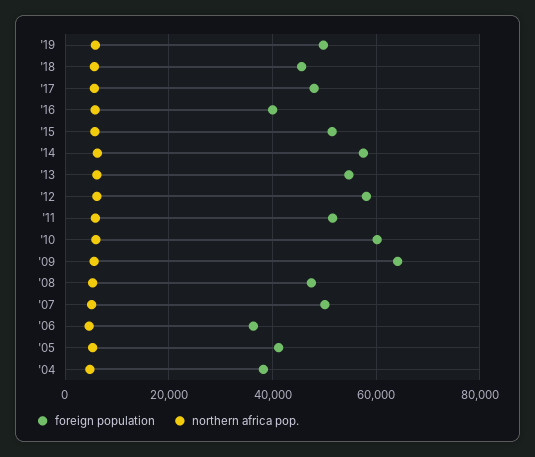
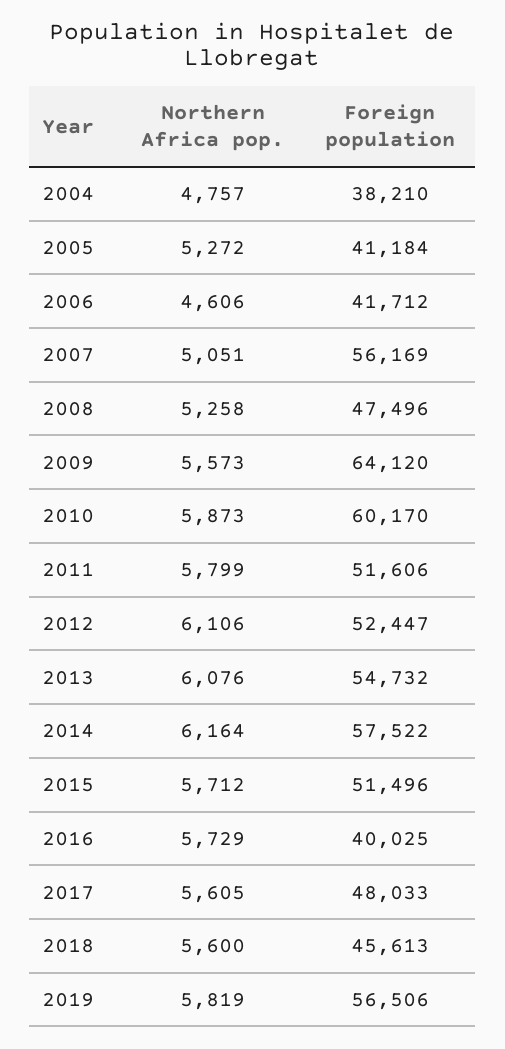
  {
    "foreign population": {
-     "'19": 50000,
+     "'19": 56506,
      "'18": 45613,
      "'17": 48033,
      "'16": 40025,
      "'15": 51496,
      "'14": 57522,
      "'13": 54732,
-     "'12": 58000,
+     "'12": 52447,
      "'11": 51606,
      "'10": 60170,
      "'09": 64120,
      "'08": 47496,
-     "'07": 50000,
+     "'07": 56169,
-     "'06": 36000,
+     "'06": 41712,
      "'05": 41184,
      "'04": 38210
    },
    "northern africa pop.": {
      "'19": 5819,
      "'18": 5600,
      "'17": 5605,
      "'16": 5729,
      "'15": 5712,
      "'14": 6164,
      "'13": 6076,
      "'12": 6106,
      "'11": 5799,
      "'10": 5873,
      "'09": 5573,
      "'08": 5258,
      "'07": 5051,
      "'06": 4606,
      "'05": 5272,
      "'04": 4757
    }
  }

